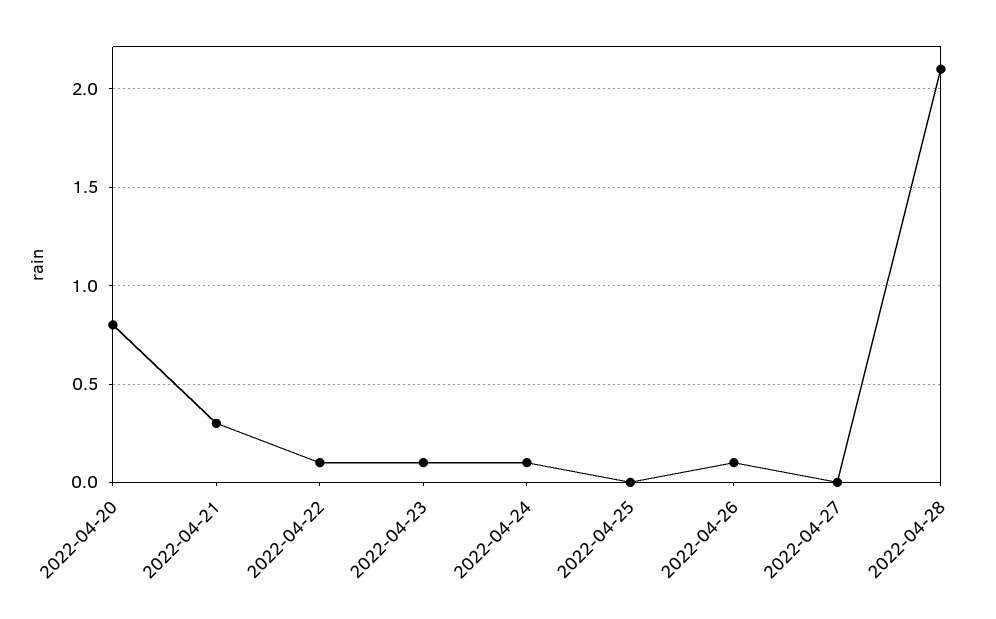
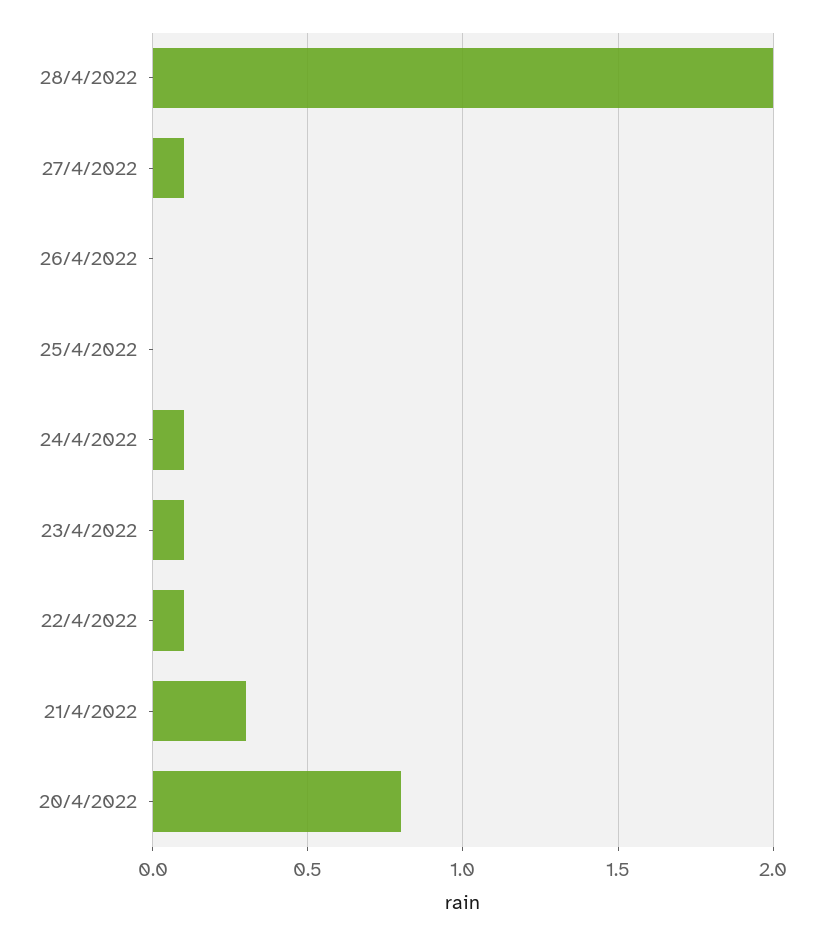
  {
    "2022-04-20": 0.8,
    "2022-04-21": 0.3,
    "2022-04-22": 0.1,
    "2022-04-23": 0.1,
    "2022-04-24": 0.1,
    "2022-04-25": 0,
-   "2022-04-26": 0.1,
+   "2022-04-26": 0,
-   "2022-04-27": 0,
+   "2022-04-27": 0.1,
-   "2022-04-28": 2.1
+   "2022-04-28": 2
  }

